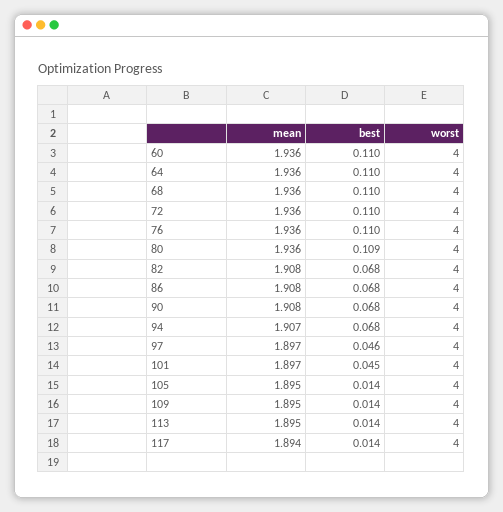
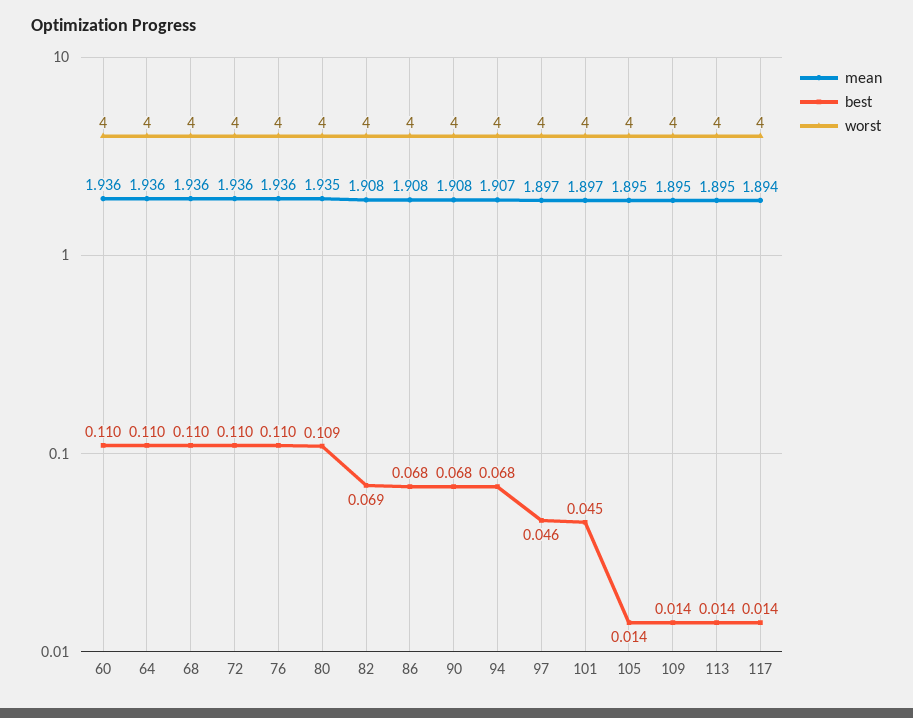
  {
    "mean": {
      "60": 1.936,
      "64": 1.936,
      "68": 1.936,
      "72": 1.936,
      "76": 1.936,
-     "80": 1.936,
+     "80": 1.935,
      "82": 1.908,
      "86": 1.908,
      "90": 1.908,
      "94": 1.907,
      "97": 1.897,
      "101": 1.897,
      "105": 1.895,
      "109": 1.895,
      "113": 1.895,
      "117": 1.894
    },
    "best": {
      "60": 0.11,
      "64": 0.11,
      "68": 0.11,
      "72": 0.11,
      "76": 0.11,
      "80": 0.109,
-     "82": 0.068,
+     "82": 0.069,
      "86": 0.068,
      "90": 0.068,
      "94": 0.068,
      "97": 0.046,
      "101": 0.045,
      "105": 0.014,
      "109": 0.014,
      "113": 0.014,
      "117": 0.014
    },
    "worst": {
      "60": 4,
      "64": 4,
      "68": 4,
      "72": 4,
      "76": 4,
      "80": 4,
      "82": 4,
      "86": 4,
      "90": 4,
      "94": 4,
      "97": 4,
      "101": 4,
      "105": 4,
      "109": 4,
      "113": 4,
      "117": 4
    }
  }

